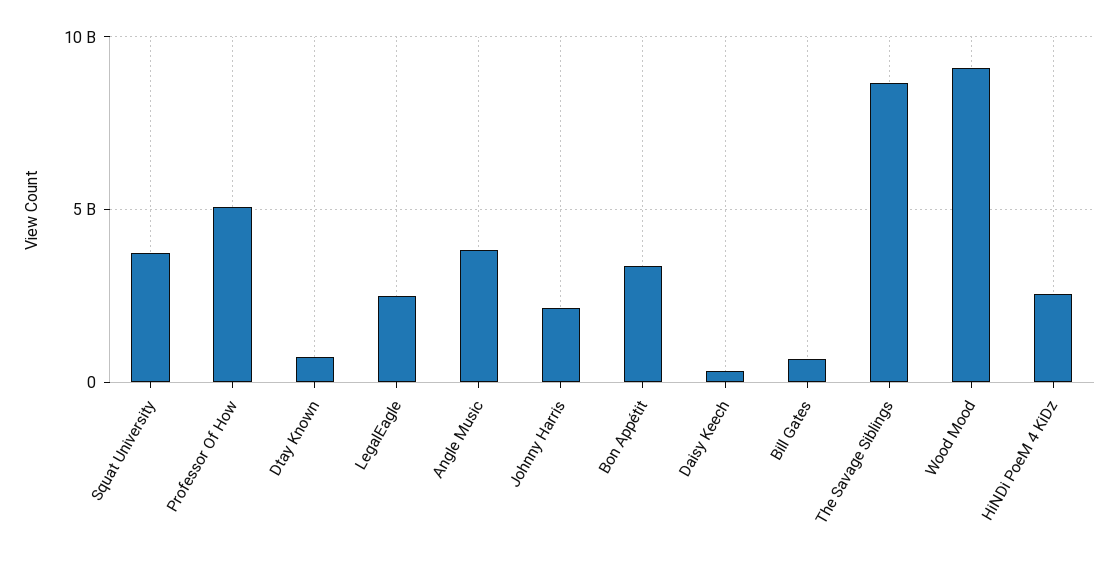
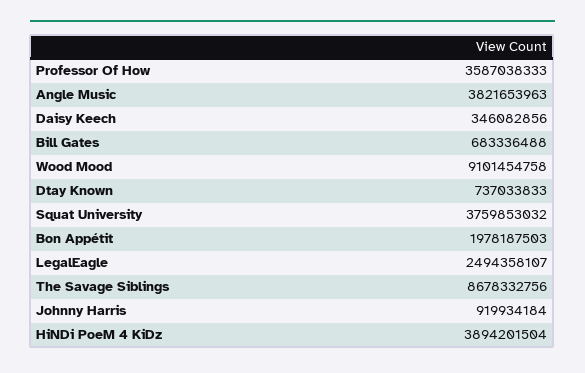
  {
    "Squat University": 3759853032,
-   "Professor Of How": 5000000000,
+   "Professor Of How": 3587038333,
    "Dtay Known": 737033833,
    "LegalEagle": 2494358107,
    "Angle Music": 3821653963,
-   "Johnny Harris": 2000000000,
+   "Johnny Harris": 919934184,
-   "Bon Appétit": 3500000000,
+   "Bon Appétit": 1978187503,
    "Daisy Keech": 346082856,
    "Bill Gates": 683336488,
    "The Savage Siblings": 8678332756,
    "Wood Mood": 9101454758,
-   "HiNDi PoeM 4 KiDz": 2500000000
+   "HiNDi PoeM 4 KiDz": 3894201504
  }

